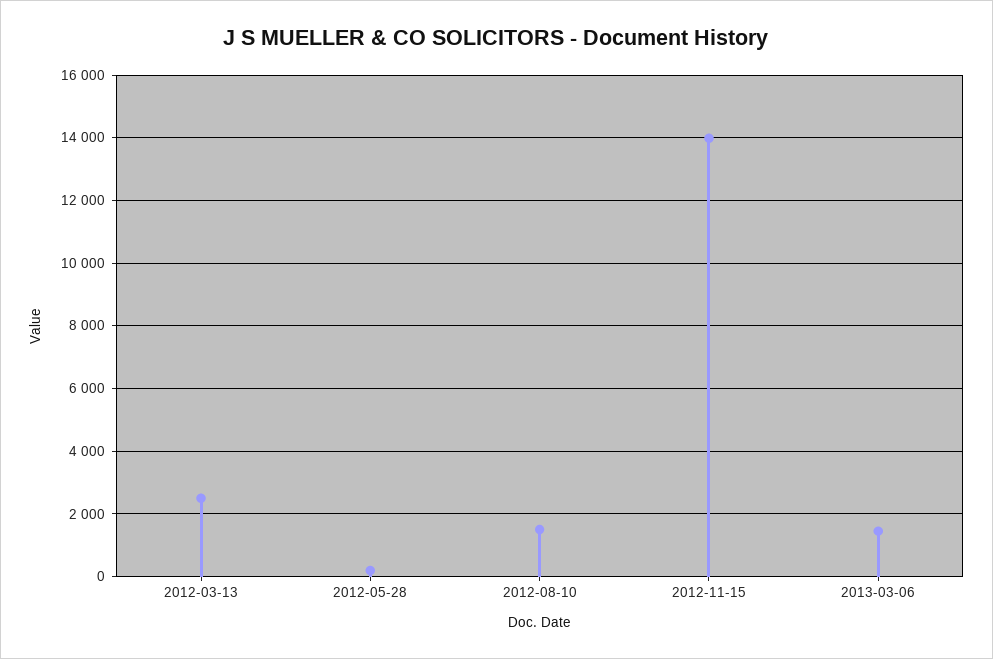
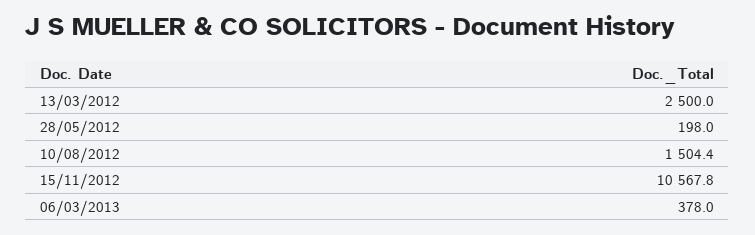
  {
    "2012-03-13": 2500,
    "2012-05-28": 198,
    "2012-08-10": 1504.4,
-   "2012-11-15": 14000,
+   "2012-11-15": 10567.8,
-   "2013-03-06": 1400
+   "2013-03-06": 378
  }

